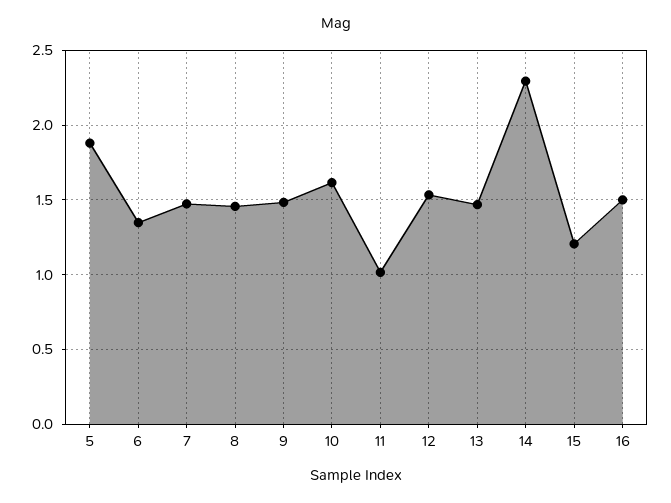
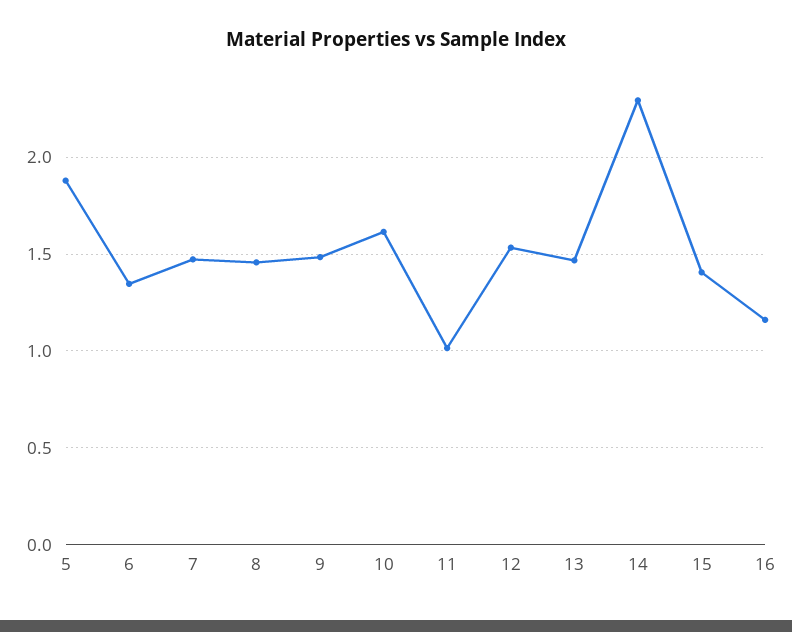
  {
    "5": 1.9,
    "6": 1.35,
    "7": 1.45,
    "8": 1.45,
    "9": 1.5,
    "10": 1.6,
    "11": 1,
    "12": 1.55,
    "13": 1.45,
    "14": 2.3,
-   "15": 1.2,
+   "15": 1.4,
-   "16": 1.5
+   "16": 1.15
  }

